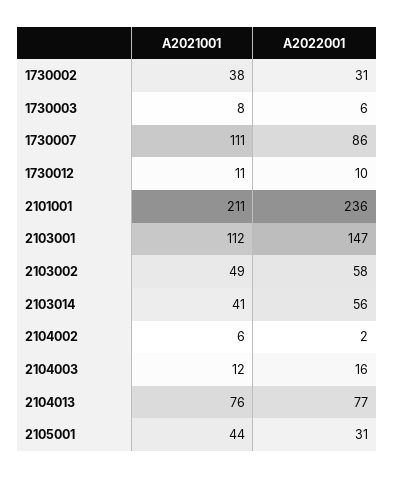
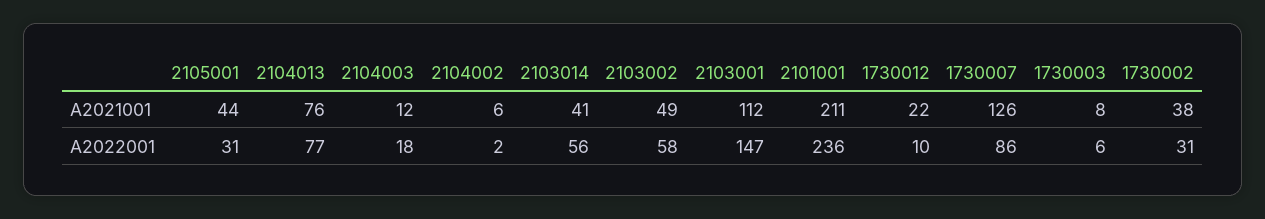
  {
    "A2021001": {
      "1730002": 38,
      "1730003": 8,
-     "1730007": 111,
+     "1730007": 126,
-     "1730012": 11,
+     "1730012": 22,
      "2101001": 211,
      "2103001": 112,
      "2103002": 49,
      "2103014": 41,
      "2104002": 6,
      "2104003": 12,
      "2104013": 76,
      "2105001": 44
    },
    "A2022001": {
      "1730002": 31,
      "1730003": 6,
      "1730007": 86,
      "1730012": 10,
      "2101001": 236,
      "2103001": 147,
      "2103002": 58,
      "2103014": 56,
      "2104002": 2,
-     "2104003": 16,
+     "2104003": 18,
      "2104013": 77,
      "2105001": 31
    }
  }

